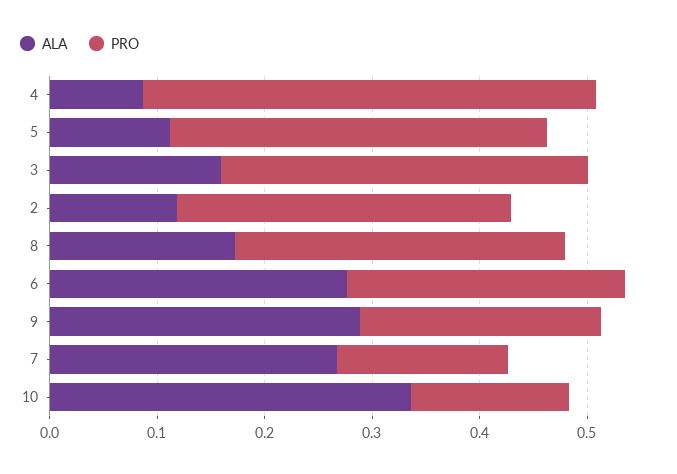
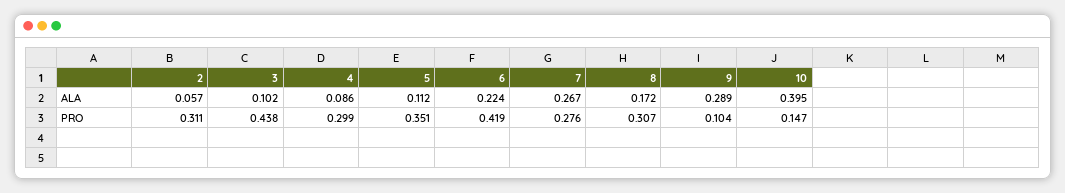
  {
    "ALA": {
      "4": 0.086,
      "5": 0.112,
-     "3": 0.16,
+     "3": 0.102,
-     "2": 0.12,
+     "2": 0.057,
      "8": 0.172,
-     "6": 0.28,
+     "6": 0.224,
      "9": 0.289,
      "7": 0.267,
-     "10": 0.34
+     "10": 0.395
    },
    "PRO": {
-     "4": 0.42,
+     "4": 0.299,
      "5": 0.351,
-     "3": 0.34,
+     "3": 0.438,
      "2": 0.311,
      "8": 0.307,
-     "6": 0.26,
+     "6": 0.419,
-     "9": 0.22,
+     "9": 0.104,
-     "7": 0.16,
+     "7": 0.276,
      "10": 0.147
    }
  }

